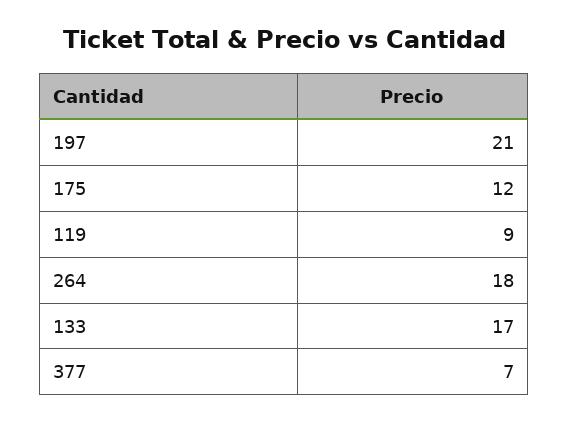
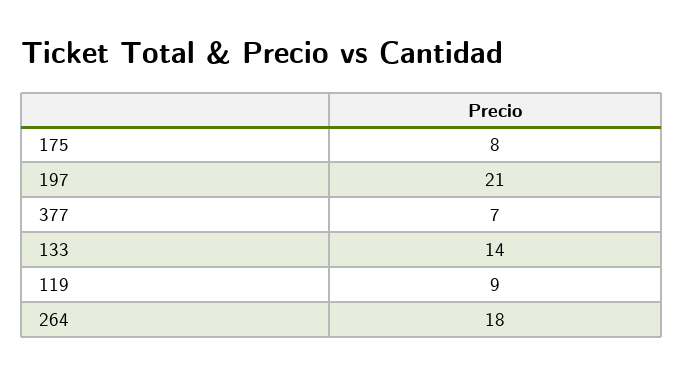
  {
    "197": 21,
-   "175": 12,
+   "175": 8,
    "119": 9,
    "264": 18,
-   "133": 17,
+   "133": 14,
    "377": 7
  }

